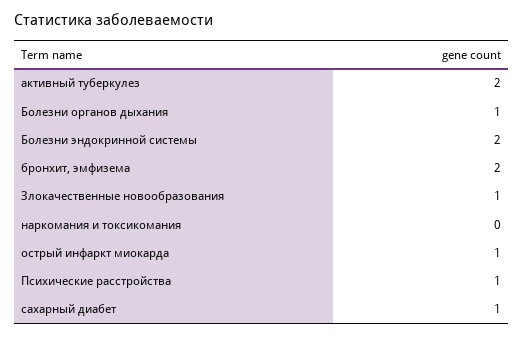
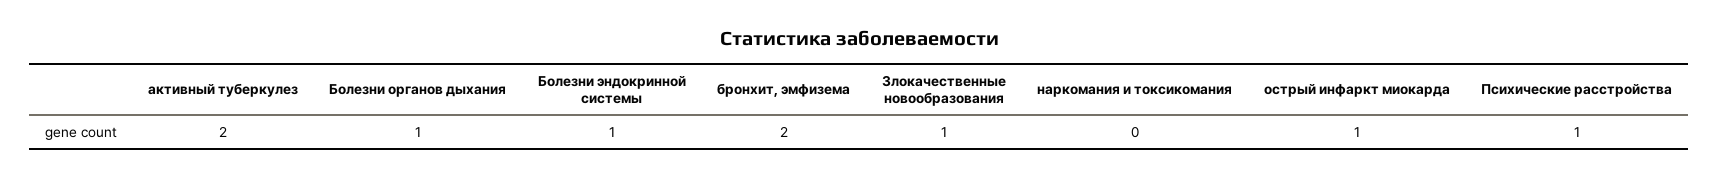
  {
    "активный туберкулез": 2,
    "Болезни органов дыхания": 1,
-   "Болезни эндокринной системы": 2,
+   "Болезни эндокринной системы": 1,
    "бронхит, эмфизема": 2,
    "Злокачественные новообразования": 1,
    "наркомания и токсикомания": 0,
    "острый инфаркт миокарда": 1,
-   "Психические расстройства": 1,
+   "Психические расстройства": 1
-   "сахарный диабет": 1
  }

